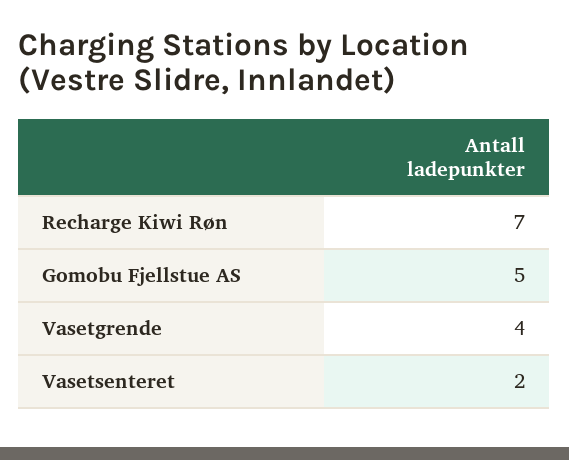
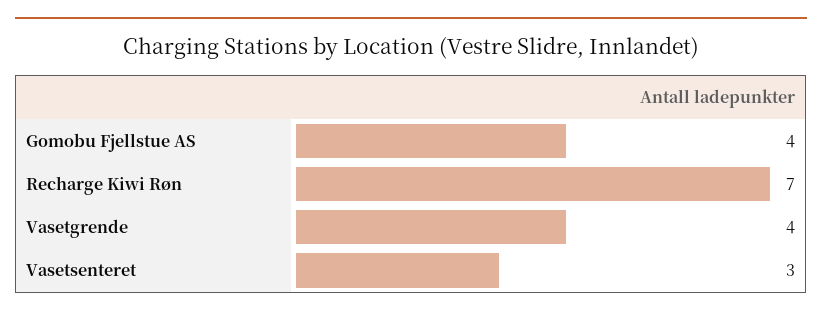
  {
    "Recharge Kiwi Røn": 7,
-   "Gomobu Fjellstue AS": 5,
+   "Gomobu Fjellstue AS": 4,
    "Vasetgrende": 4,
-   "Vasetsenteret": 2
+   "Vasetsenteret": 3
  }

